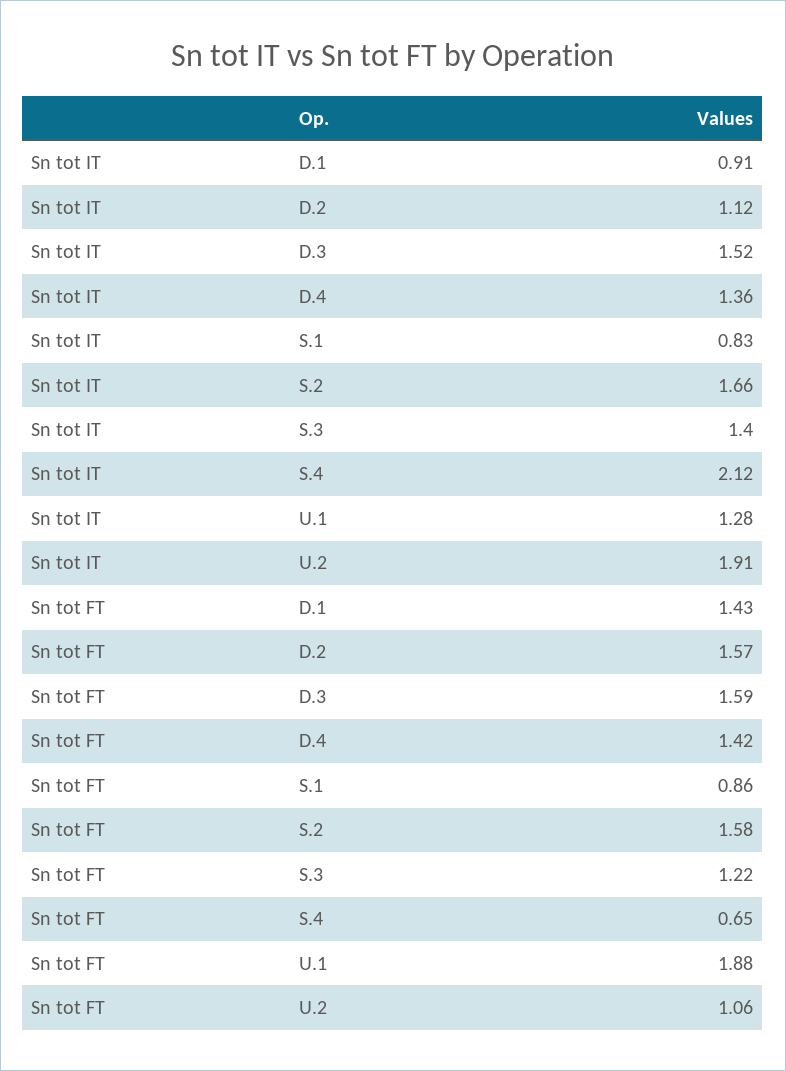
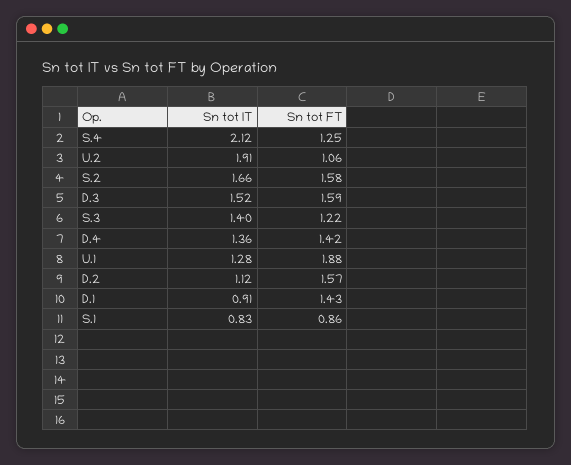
  {
    "Sn tot IT": {
      "D.1": 0.91,
      "D.2": 1.12,
      "D.3": 1.52,
      "D.4": 1.36,
      "S.1": 0.83,
      "S.2": 1.66,
      "S.3": 1.4,
      "S.4": 2.12,
      "U.1": 1.28,
      "U.2": 1.91
    },
    "Sn tot FT": {
      "D.1": 1.43,
      "D.2": 1.57,
      "D.3": 1.59,
      "D.4": 1.42,
      "S.1": 0.86,
      "S.2": 1.58,
      "S.3": 1.22,
-     "S.4": 0.65,
+     "S.4": 1.25,
      "U.1": 1.88,
      "U.2": 1.06
    }
  }

